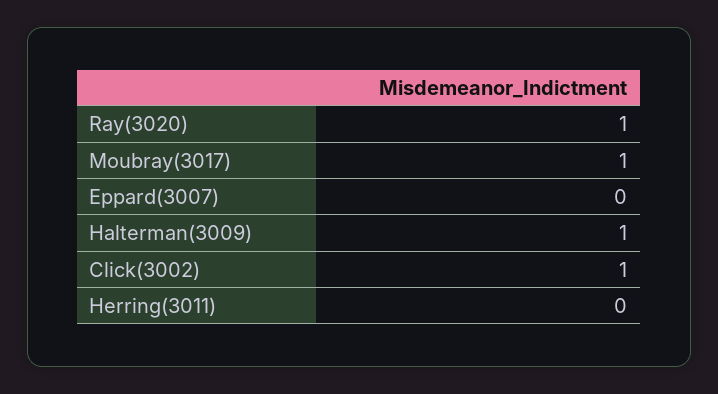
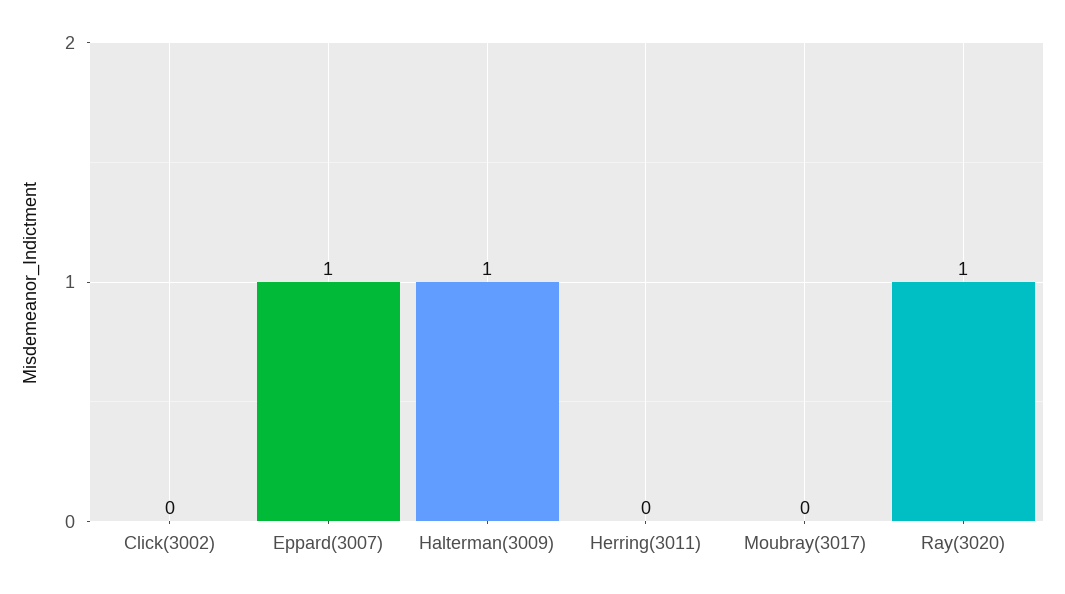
  {
    "Ray(3020)": 1,
-   "Moubray(3017)": 1,
+   "Moubray(3017)": 0,
-   "Eppard(3007)": 0,
+   "Eppard(3007)": 1,
    "Halterman(3009)": 1,
-   "Click(3002)": 1,
+   "Click(3002)": 0,
    "Herring(3011)": 0
  }

